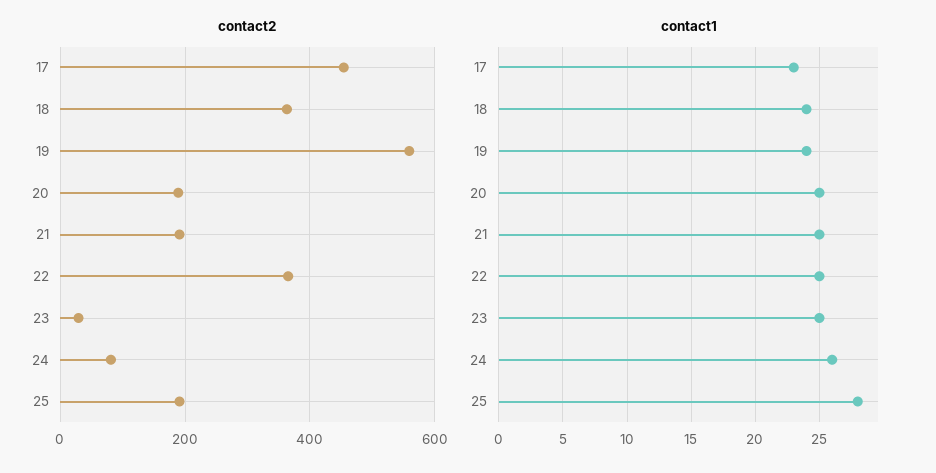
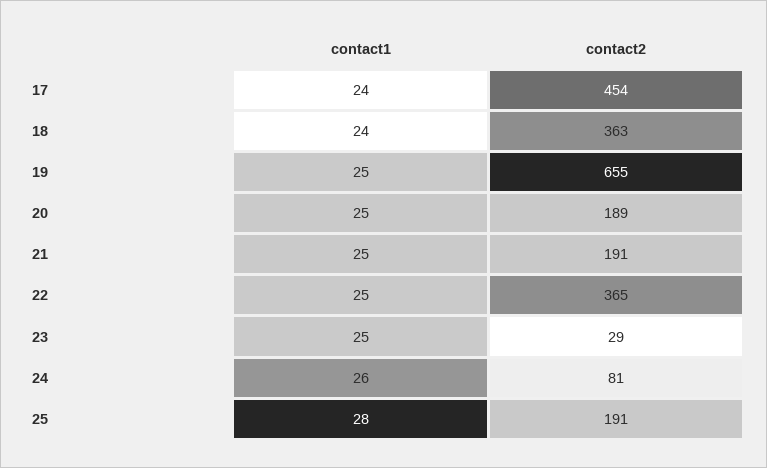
  {
    "contact2": {
      "17": 454,
      "18": 363,
-     "19": 560,
+     "19": 655,
      "20": 189,
      "21": 191,
      "22": 365,
      "23": 29,
      "24": 81,
      "25": 191
    },
    "contact1": {
-     "17": 23,
+     "17": 24,
      "18": 24,
-     "19": 24,
+     "19": 25,
      "20": 25,
      "21": 25,
      "22": 25,
      "23": 25,
      "24": 26,
      "25": 28
    }
  }

